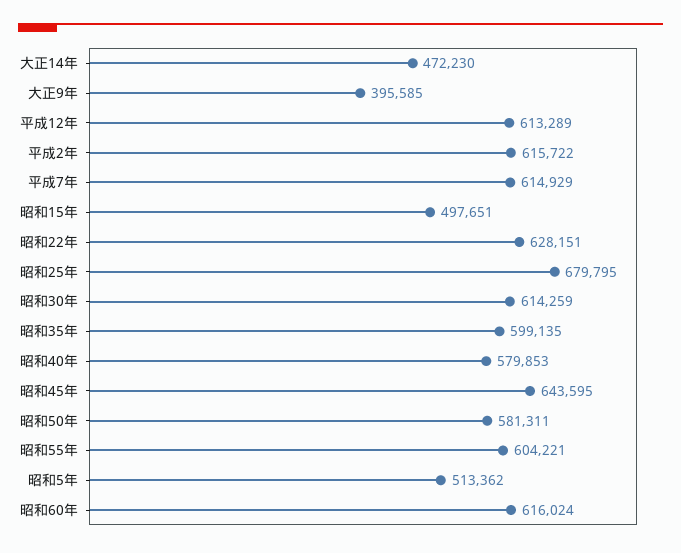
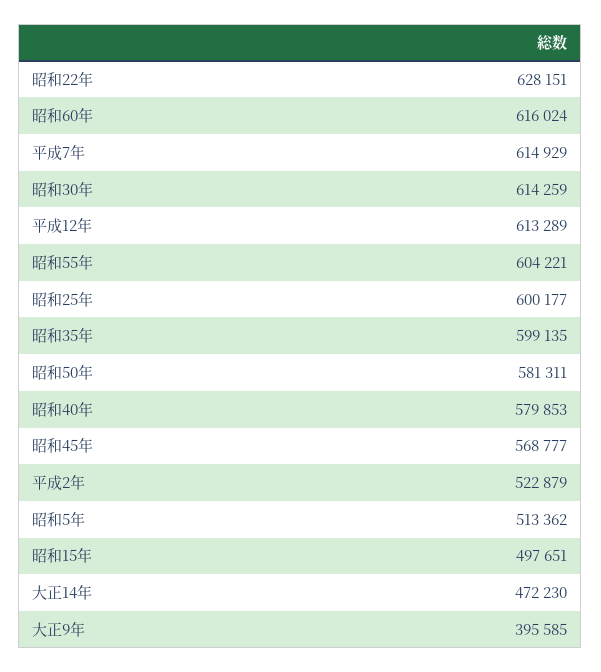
  {
    "大正14年": 472230,
    "大正9年": 395585,
    "平成12年": 613289,
-   "平成2年": 615722,
+   "平成2年": 522879,
    "平成7年": 614929,
    "昭和15年": 497651,
    "昭和22年": 628151,
-   "昭和25年": 679795,
+   "昭和25年": 600177,
    "昭和30年": 614259,
    "昭和35年": 599135,
    "昭和40年": 579853,
-   "昭和45年": 643595,
+   "昭和45年": 568777,
    "昭和50年": 581311,
    "昭和55年": 604221,
    "昭和5年": 513362,
    "昭和60年": 616024
  }

